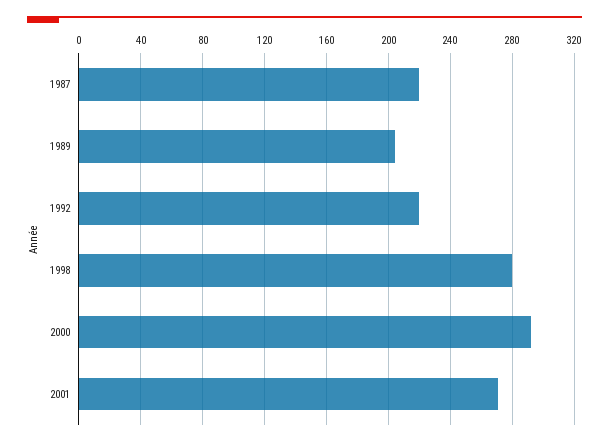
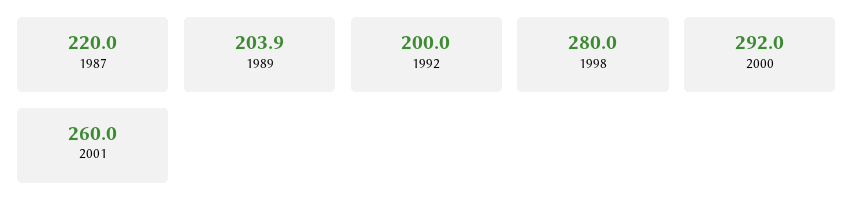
  {
    "1987": 220,
    "1989": 203.9,
-   "1992": 220,
+   "1992": 200,
    "1998": 280,
    "2000": 292,
-   "2001": 270
+   "2001": 260
  }

